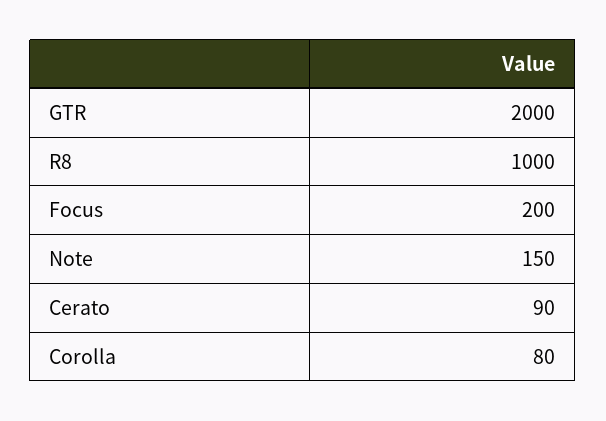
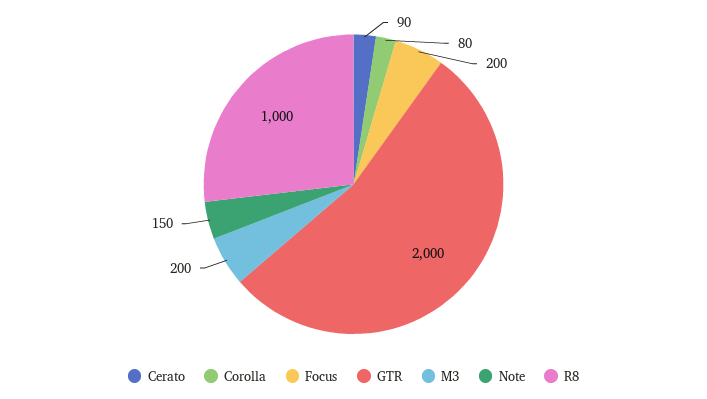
  {
    "GTR": 2000,
    "R8": 1000,
    "Focus": 200,
    "Note": 150,
    "Cerato": 90,
-   "Corolla": 80
+   "Corolla": 80,
+   "M3": 200
  }

